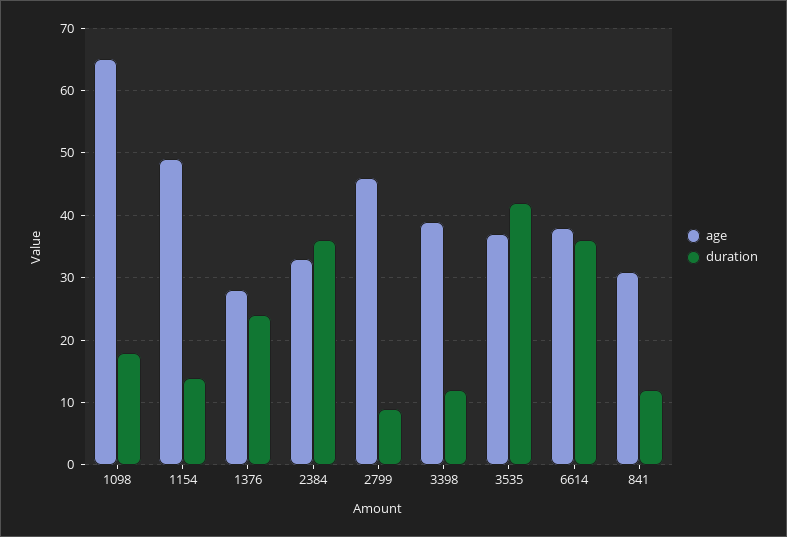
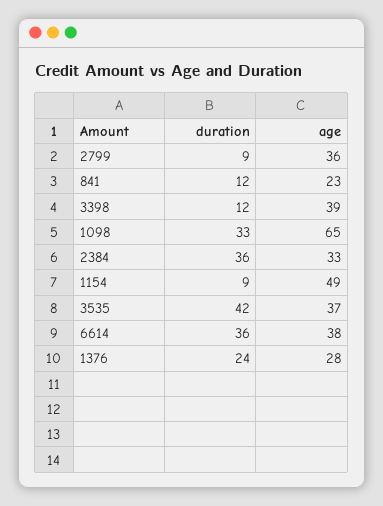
  {
    "age": {
      "1098": 65,
      "1154": 49,
      "1376": 28,
      "2384": 33,
-     "2799": 46,
+     "2799": 36,
      "3398": 39,
      "3535": 37,
      "6614": 38,
-     "841": 31
+     "841": 23
    },
    "duration": {
-     "1098": 18,
+     "1098": 33,
-     "1154": 14,
+     "1154": 9,
      "1376": 24,
      "2384": 36,
      "2799": 9,
      "3398": 12,
      "3535": 42,
      "6614": 36,
      "841": 12
    }
  }

